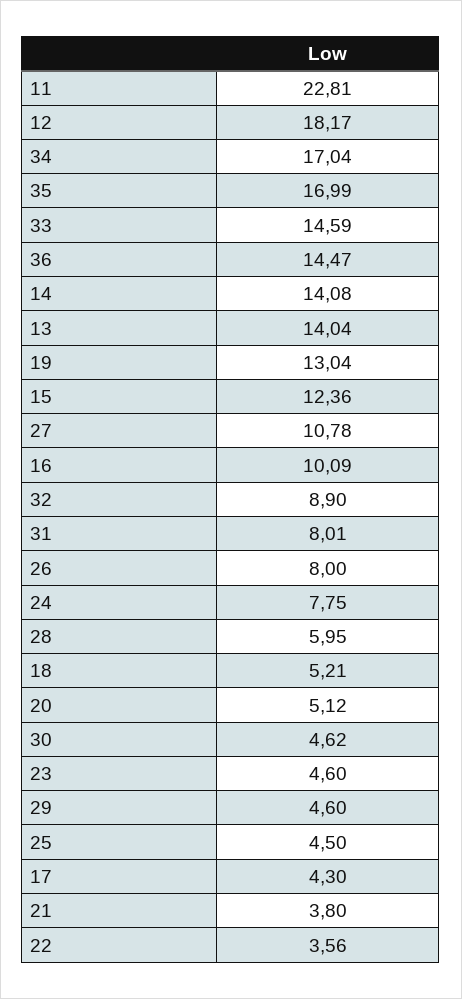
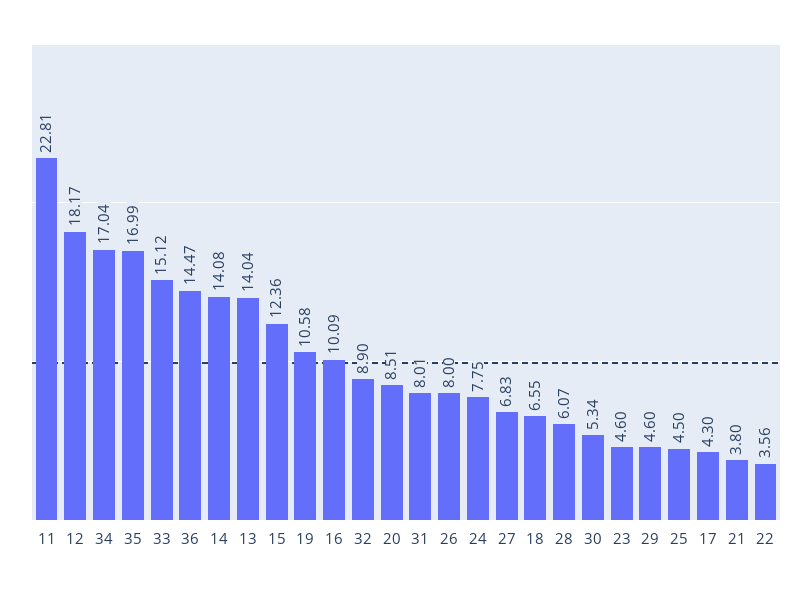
  {
    "11": 22.81,
    "12": 18.17,
    "34": 17.04,
    "35": 16.99,
-   "33": 14.59,
+   "33": 15.12,
    "36": 14.47,
    "14": 14.08,
    "13": 14.04,
-   "19": 13.04,
+   "19": 10.58,
    "15": 12.36,
-   "27": 10.78,
+   "27": 6.83,
    "16": 10.09,
    "32": 8.9,
    "31": 8.01,
    "26": 8,
    "24": 7.75,
-   "28": 5.95,
+   "28": 6.07,
-   "18": 5.21,
+   "18": 6.55,
-   "20": 5.12,
+   "20": 8.51,
-   "30": 4.62,
+   "30": 5.34,
    "23": 4.6,
    "29": 4.6,
    "25": 4.5,
    "17": 4.3,
    "21": 3.8,
    "22": 3.56
  }

